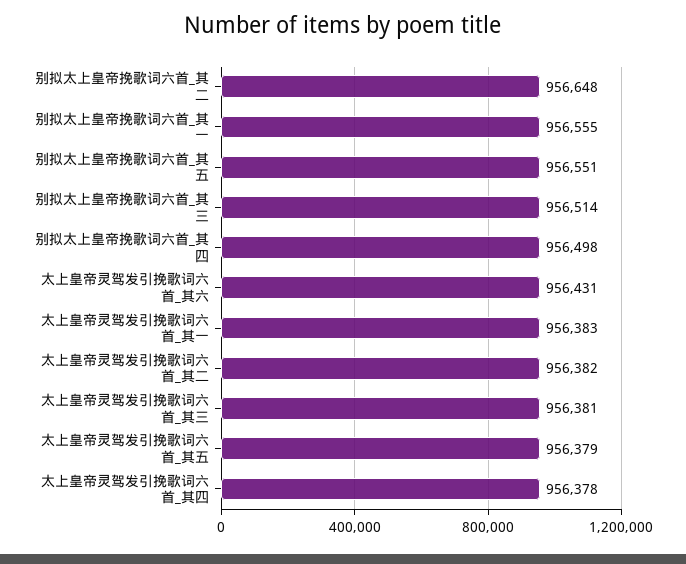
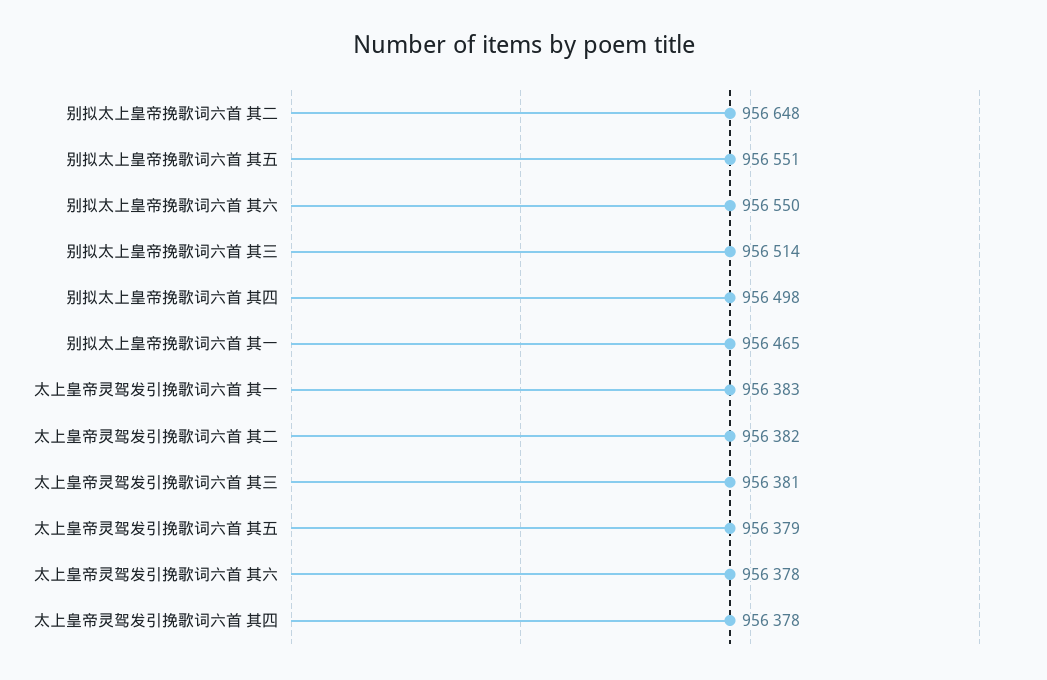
  {
    "别拟太上皇帝挽歌词六首_其二": 956648,
-   "别拟太上皇帝挽歌词六首_其一": 956555,
+   "别拟太上皇帝挽歌词六首_其一": 956465,
    "别拟太上皇帝挽歌词六首_其五": 956551,
    "别拟太上皇帝挽歌词六首_其三": 956514,
    "别拟太上皇帝挽歌词六首_其四": 956498,
-   "太上皇帝灵驾发引挽歌词六首_其六": 956431,
+   "太上皇帝灵驾发引挽歌词六首_其六": 956378,
    "太上皇帝灵驾发引挽歌词六首_其一": 956383,
    "太上皇帝灵驾发引挽歌词六首_其二": 956382,
    "太上皇帝灵驾发引挽歌词六首_其三": 956381,
    "太上皇帝灵驾发引挽歌词六首_其五": 956379,
-   "太上皇帝灵驾发引挽歌词六首_其四": 956378
+   "太上皇帝灵驾发引挽歌词六首_其四": 956378,
+   "别拟太上皇帝挽歌词六首 其六": 956550
  }

